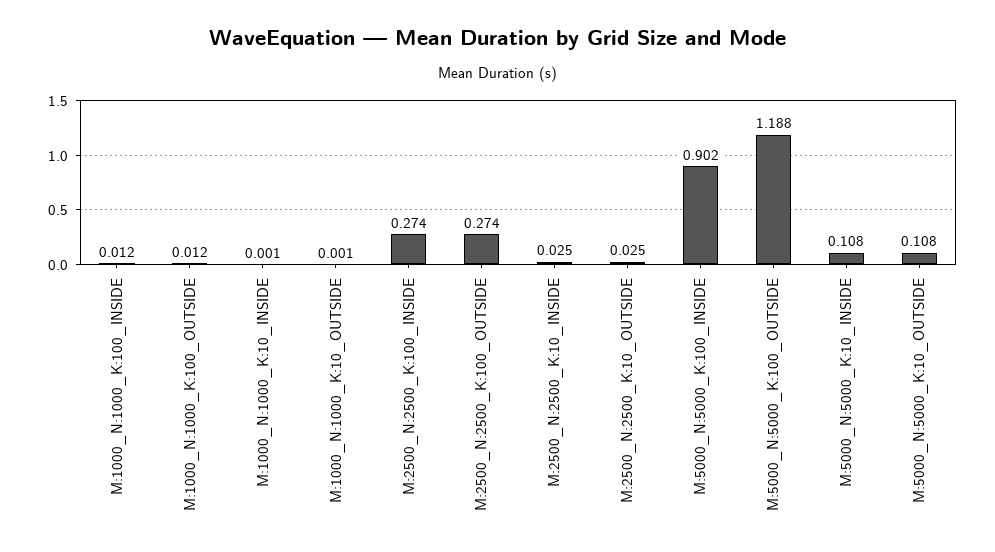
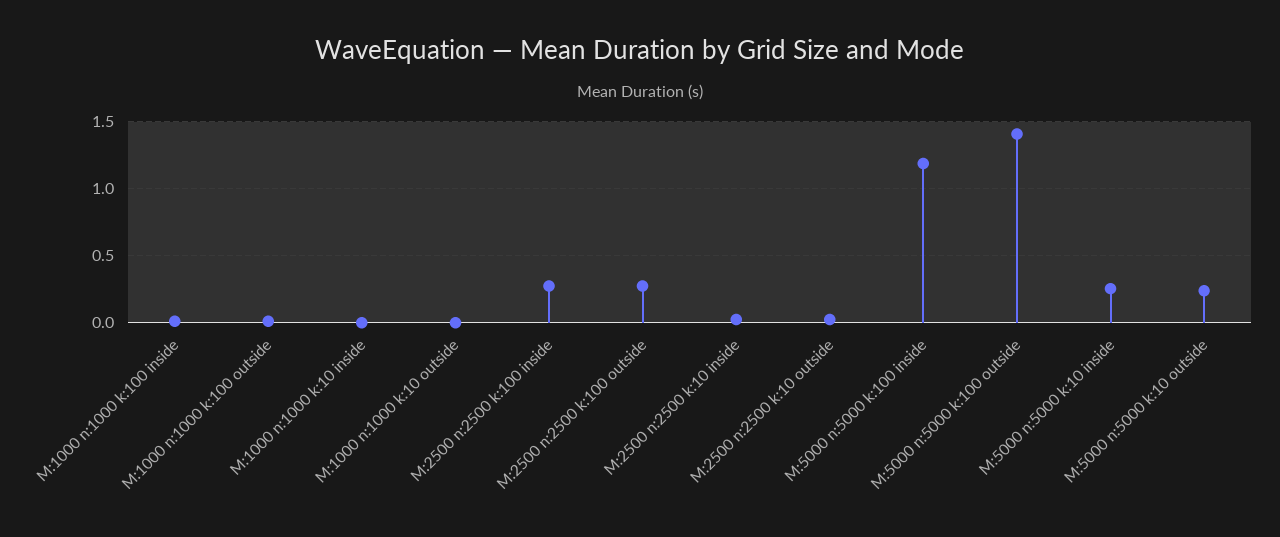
  {
    "M:1000_N:1000_K:100_INSIDE": 0.012,
    "M:1000_N:1000_K:100_OUTSIDE": 0.012,
    "M:1000_N:1000_K:10_INSIDE": 0.001,
    "M:1000_N:1000_K:10_OUTSIDE": 0.001,
    "M:2500_N:2500_K:100_INSIDE": 0.274,
    "M:2500_N:2500_K:100_OUTSIDE": 0.274,
    "M:2500_N:2500_K:10_INSIDE": 0.025,
    "M:2500_N:2500_K:10_OUTSIDE": 0.025,
-   "M:5000_N:5000_K:100_INSIDE": 0.902,
+   "M:5000_N:5000_K:100_INSIDE": 1.2,
-   "M:5000_N:5000_K:100_OUTSIDE": 1.188,
+   "M:5000_N:5000_K:100_OUTSIDE": 1.4,
-   "M:5000_N:5000_K:10_INSIDE": 0.108,
+   "M:5000_N:5000_K:10_INSIDE": 0.25,
-   "M:5000_N:5000_K:10_OUTSIDE": 0.108
+   "M:5000_N:5000_K:10_OUTSIDE": 0.25
  }

